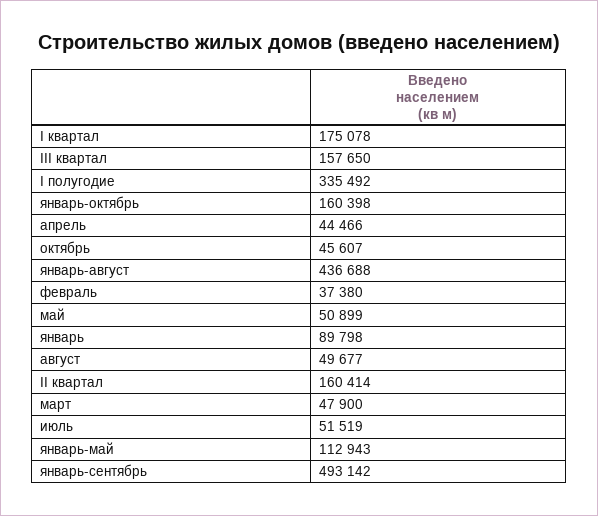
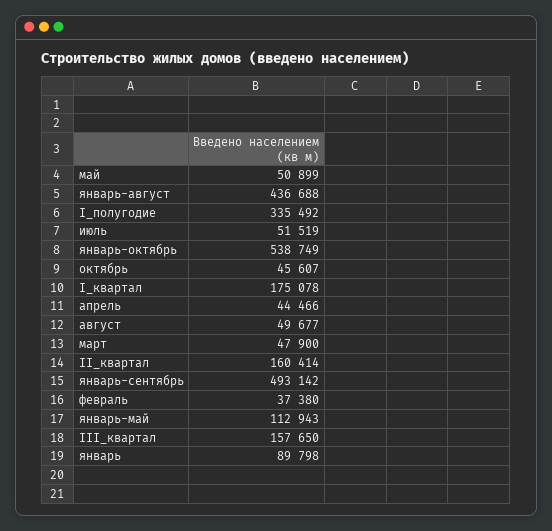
  {
    "I квартал": 175078,
    "III квартал": 157650,
    "I полугодие": 335492,
-   "январь-октябрь": 160398,
+   "январь-октябрь": 538749,
    "апрель": 44466,
    "октябрь": 45607,
    "январь-август": 436688,
    "февраль": 37380,
    "май": 50899,
    "январь": 89798,
    "август": 49677,
    "II квартал": 160414,
    "март": 47900,
    "июль": 51519,
    "январь-май": 112943,
    "январь-сентябрь": 493142
  }

